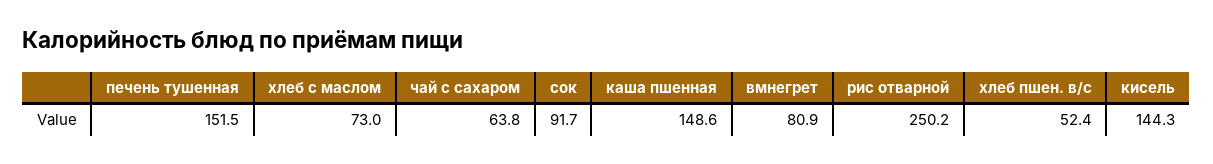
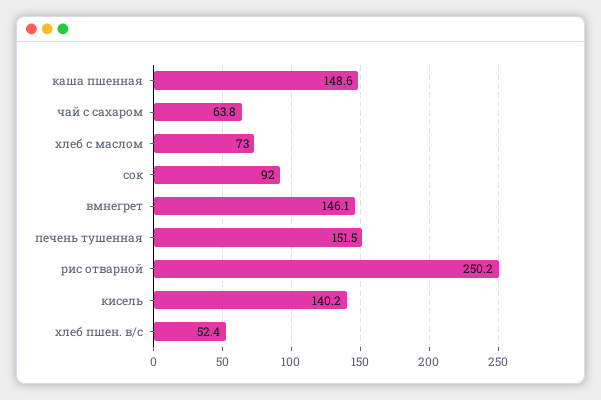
  {
    "печень тушенная": 151.5,
    "хлеб с маслом": 73,
    "чай с сахаром": 63.8,
-   "сок": 91.7,
+   "сок": 92,
    "каша пшенная": 148.6,
-   "вмнегрет": 80.9,
+   "вмнегрет": 146.1,
    "рис отварной": 250.2,
    "хлеб пшен. в/с": 52.4,
-   "кисель": 144.3
+   "кисель": 140.2
  }

